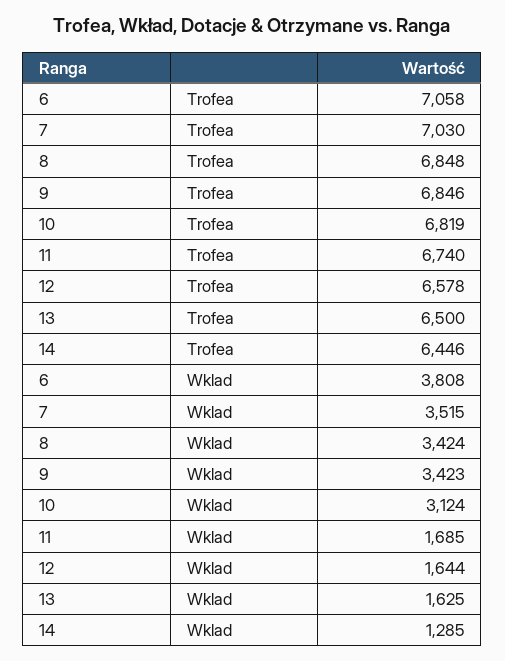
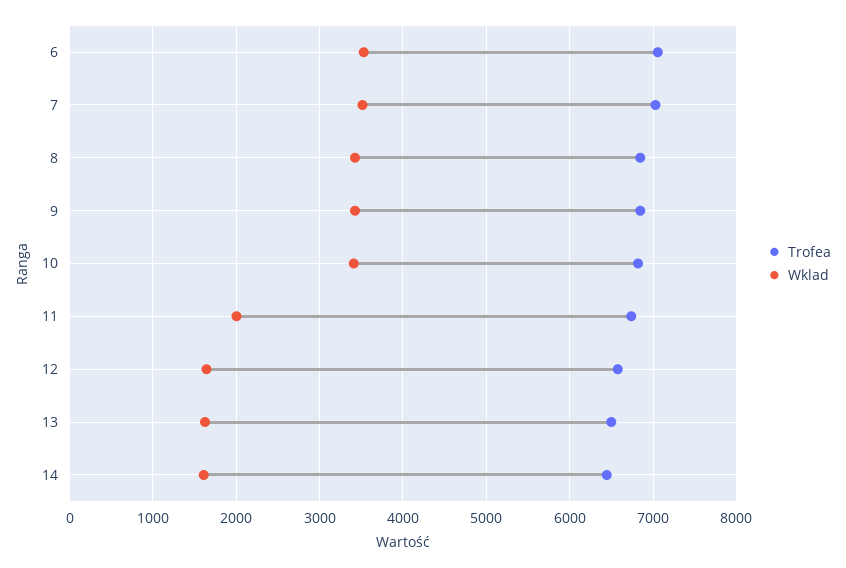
  {
    "Trofea": {
      "6": 7058,
      "7": 7030,
      "8": 6848,
      "9": 6846,
      "10": 6819,
      "11": 6740,
      "12": 6578,
      "13": 6500,
      "14": 6446
    },
    "Wklad": {
-     "6": 3808,
+     "6": 3500,
      "7": 3515,
      "8": 3424,
      "9": 3423,
-     "10": 3124,
+     "10": 3400,
-     "11": 1685,
+     "11": 2000,
      "12": 1644,
      "13": 1625,
-     "14": 1285
+     "14": 1600
    }
  }

